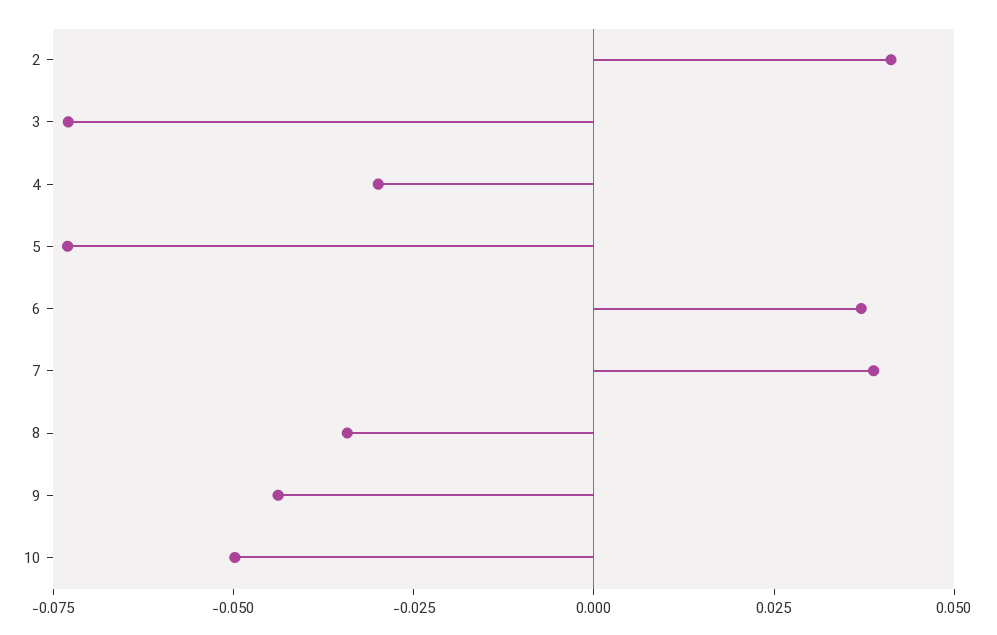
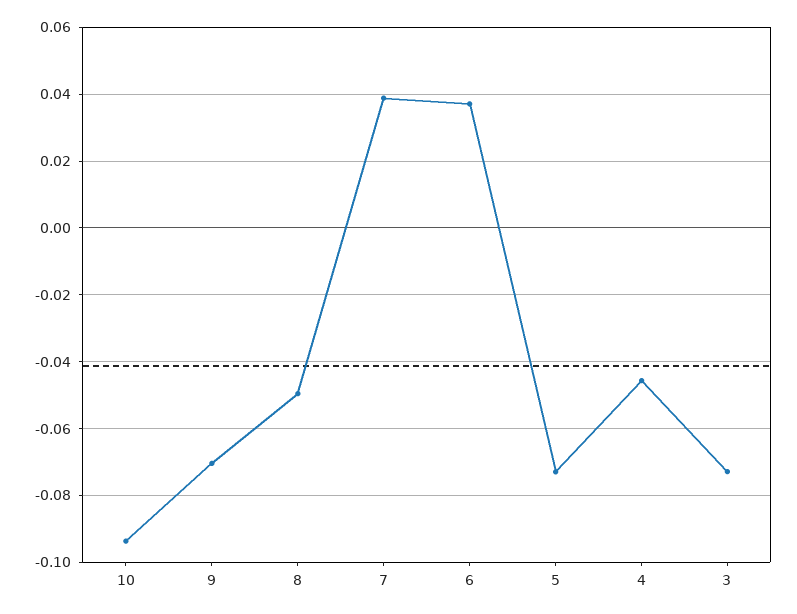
  {
-   "2": 0.04,
    "3": -0.072,
-   "4": -0.03,
+   "4": -0.046,
    "5": -0.074,
    "6": 0.038,
    "7": 0.038,
-   "8": -0.035,
+   "8": -0.05,
-   "9": -0.045,
+   "9": -0.07,
-   "10": -0.05
+   "10": -0.094
  }

